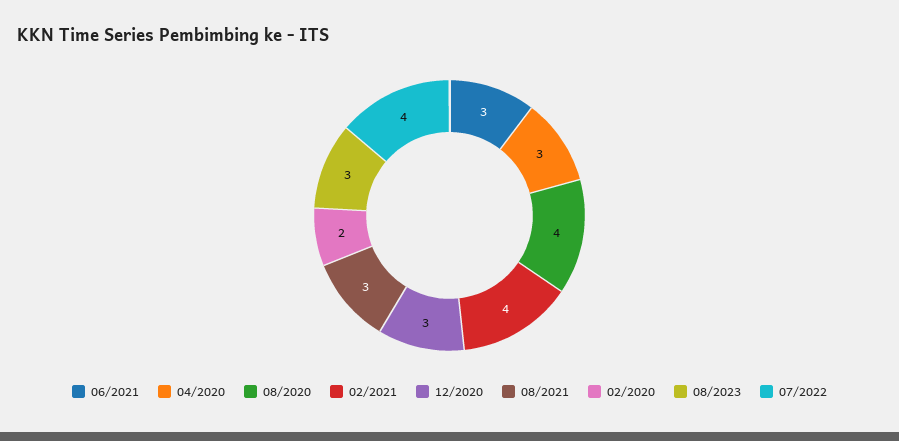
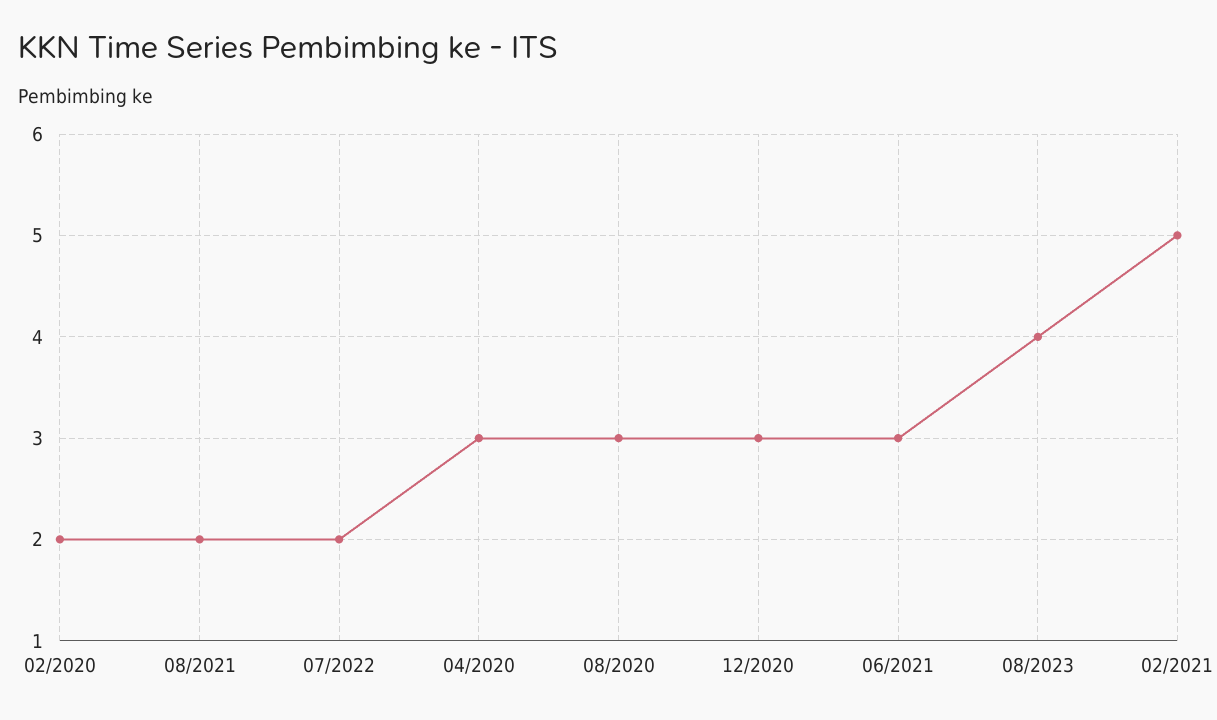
  {
    "06/2021": 3,
    "04/2020": 3,
-   "08/2020": 4,
+   "08/2020": 3,
-   "02/2021": 4,
+   "02/2021": 5,
    "12/2020": 3,
-   "08/2021": 3,
+   "08/2021": 2,
    "02/2020": 2,
-   "08/2023": 3,
+   "08/2023": 4,
-   "07/2022": 4
+   "07/2022": 2
  }

